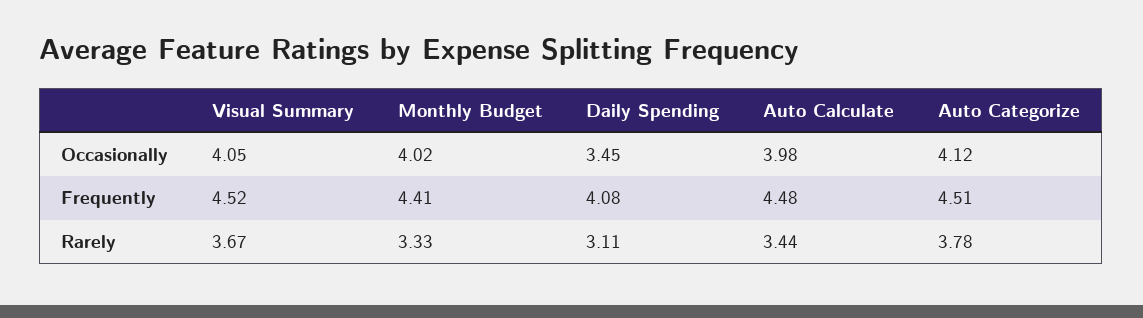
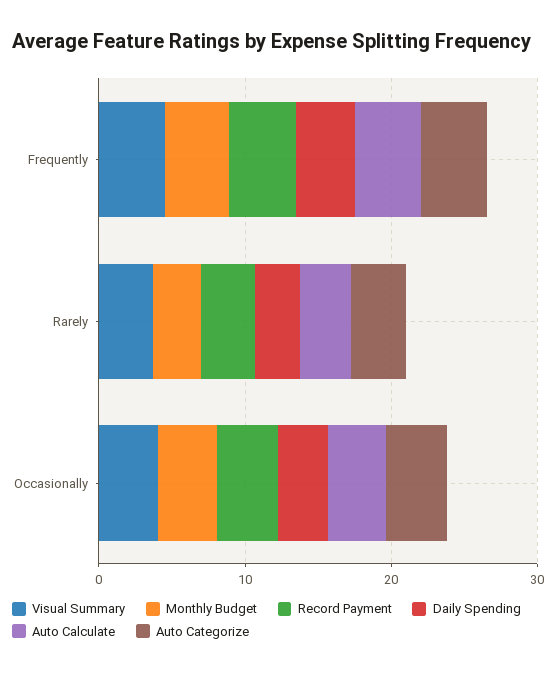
  {
    "Visual Summary": {
      "Occasionally": 4.05,
      "Frequently": 4.52,
      "Rarely": 3.67
    },
    "Monthly Budget": {
      "Occasionally": 4.02,
      "Frequently": 4.41,
      "Rarely": 3.33
    },
    "Daily Spending": {
      "Occasionally": 3.45,
      "Frequently": 4.08,
      "Rarely": 3.11
    },
    "Auto Calculate": {
      "Occasionally": 3.98,
      "Frequently": 4.48,
      "Rarely": 3.44
    },
    "Auto Categorize": {
      "Occasionally": 4.12,
      "Frequently": 4.51,
      "Rarely": 3.78
-   }
+   },
+   "Record Payment": {
+     "Frequently": 4,
+     "Rarely": 4,
+     "Occasionally": 4
+   }
  }

